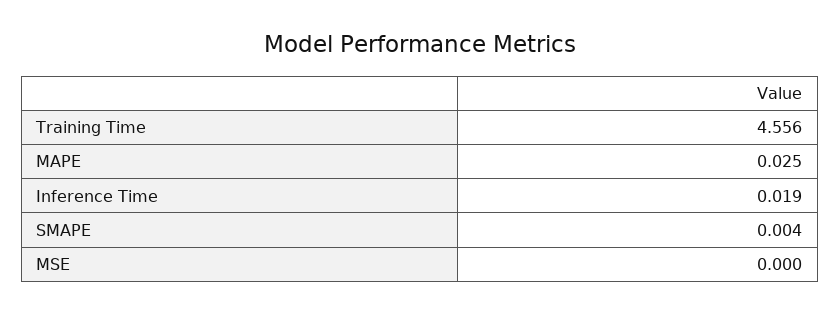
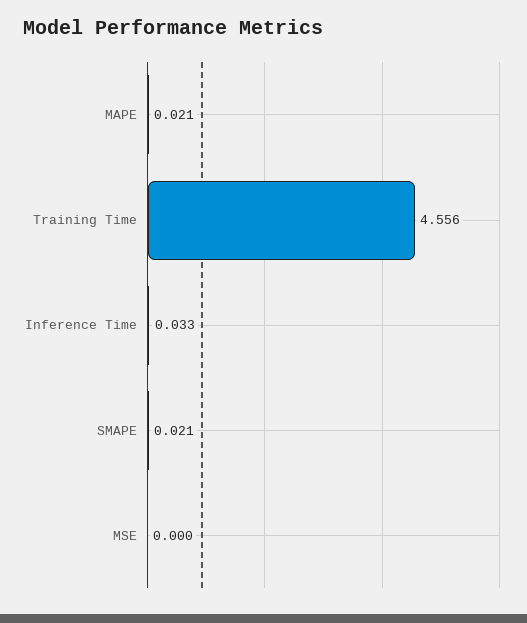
  {
    "Training Time": 4.556,
-   "MAPE": 0.025,
+   "MAPE": 0.021,
-   "Inference Time": 0.019,
+   "Inference Time": 0.033,
-   "SMAPE": 0.004,
+   "SMAPE": 0.021,
    "MSE": 0
  }

